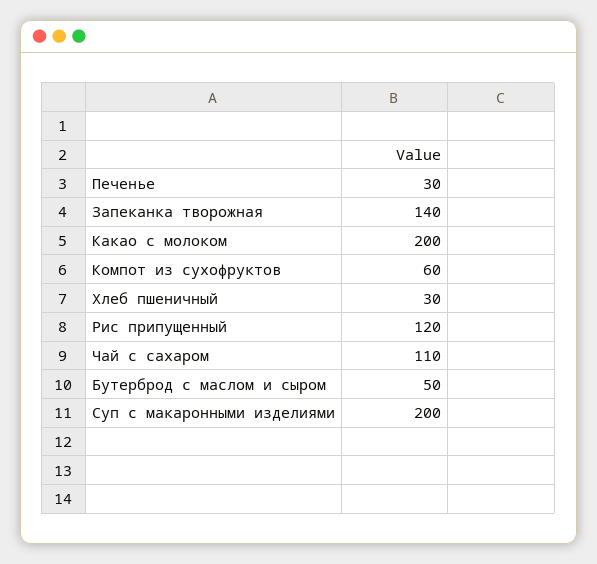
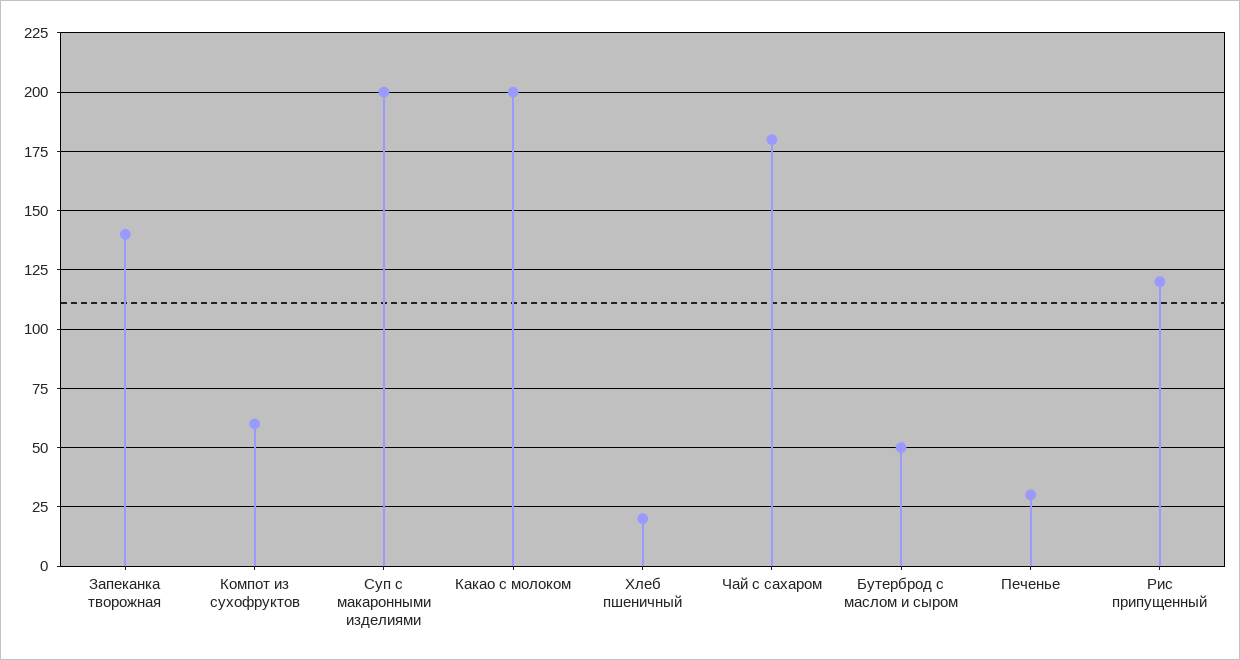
  {
    "Печенье": 30,
    "Запеканка творожная": 140,
    "Какао с молоком": 200,
    "Компот из сухофруктов": 60,
-   "Хлеб пшеничный": 30,
+   "Хлеб пшеничный": 20,
    "Рис припущенный": 120,
-   "Чай с сахаром": 110,
+   "Чай с сахаром": 180,
    "Бутерброд с маслом и сыром": 50,
    "Суп с макаронными изделиями": 200
  }

